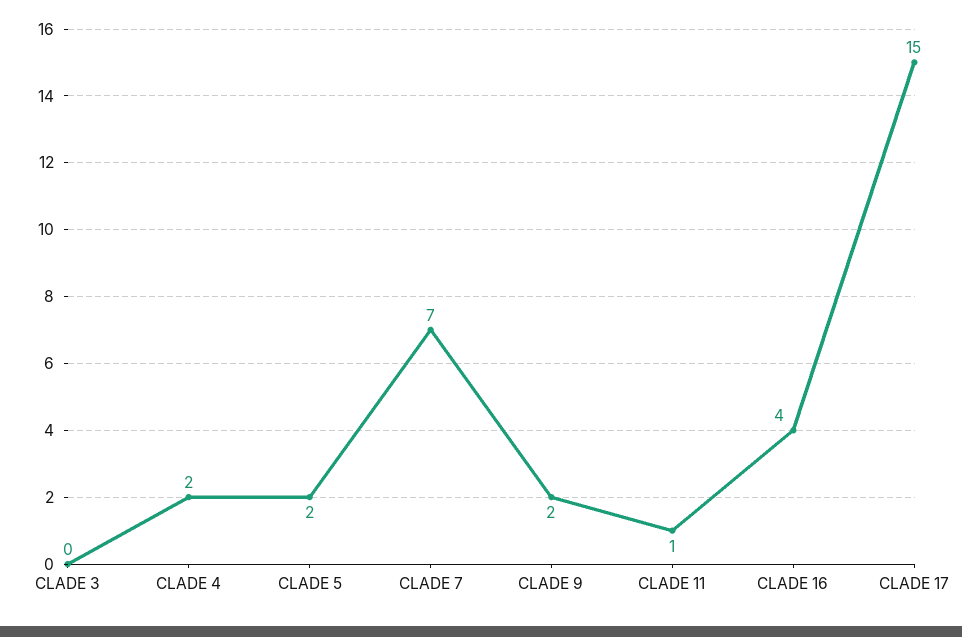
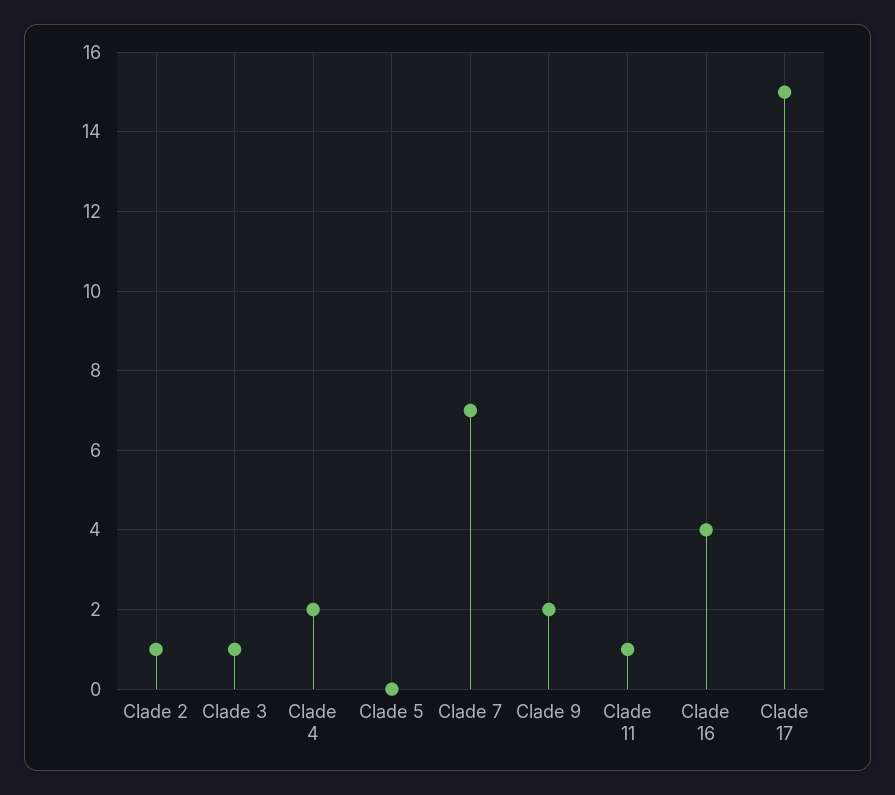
  {
-   "CLADE 3": 0,
+   "CLADE 3": 1,
    "CLADE 4": 2,
-   "CLADE 5": 2,
+   "CLADE 5": 0,
    "CLADE 7": 7,
    "CLADE 9": 2,
    "CLADE 11": 1,
    "CLADE 16": 4,
-   "CLADE 17": 15
+   "CLADE 17": 15,
+   "Clade 2": 1
  }

